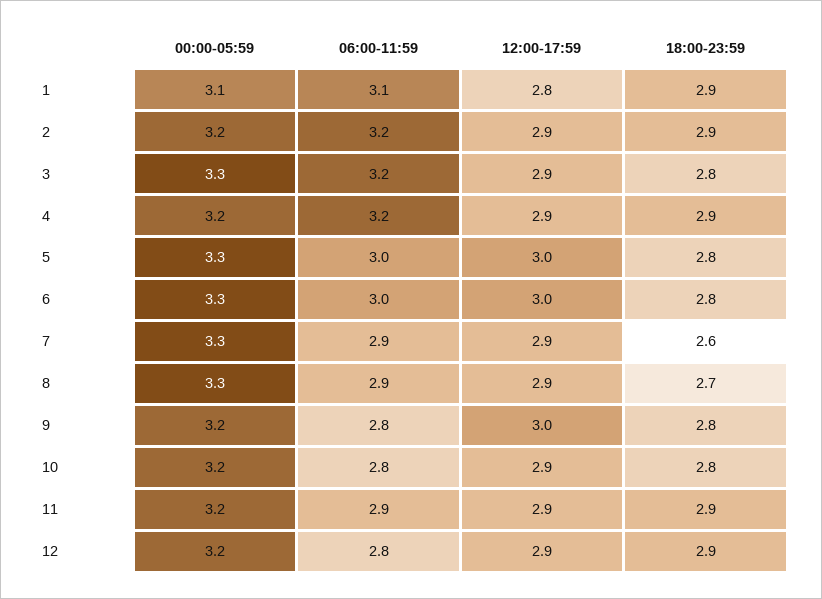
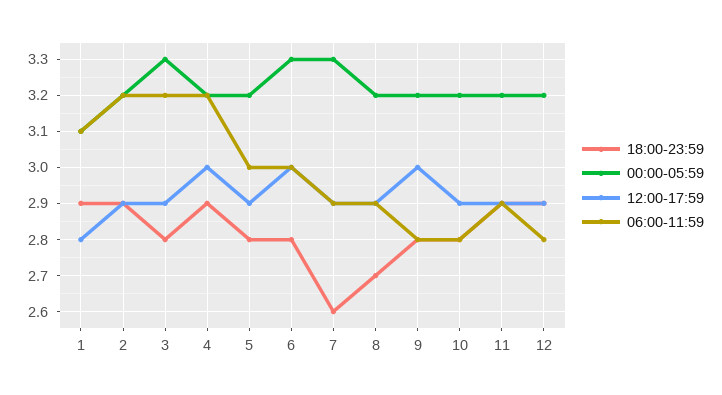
  {
    "00:00-05:59": {
      "1": 3.1,
      "2": 3.2,
      "3": 3.3,
      "4": 3.2,
-     "5": 3.3,
+     "5": 3.2,
      "6": 3.3,
      "7": 3.3,
-     "8": 3.3,
+     "8": 3.2,
      "9": 3.2,
      "10": 3.2,
      "11": 3.2,
      "12": 3.2
    },
    "06:00-11:59": {
      "1": 3.1,
      "2": 3.2,
      "3": 3.2,
      "4": 3.2,
      "5": 3,
      "6": 3,
      "7": 2.9,
      "8": 2.9,
      "9": 2.8,
      "10": 2.8,
      "11": 2.9,
      "12": 2.8
    },
    "12:00-17:59": {
      "1": 2.8,
      "2": 2.9,
      "3": 2.9,
-     "4": 2.9,
+     "4": 3,
-     "5": 3,
+     "5": 2.9,
      "6": 3,
      "7": 2.9,
      "8": 2.9,
      "9": 3,
      "10": 2.9,
      "11": 2.9,
      "12": 2.9
    },
    "18:00-23:59": {
      "1": 2.9,
      "2": 2.9,
      "3": 2.8,
      "4": 2.9,
      "5": 2.8,
      "6": 2.8,
      "7": 2.6,
      "8": 2.7,
      "9": 2.8,
      "10": 2.8,
      "11": 2.9,
      "12": 2.9
    }
  }

